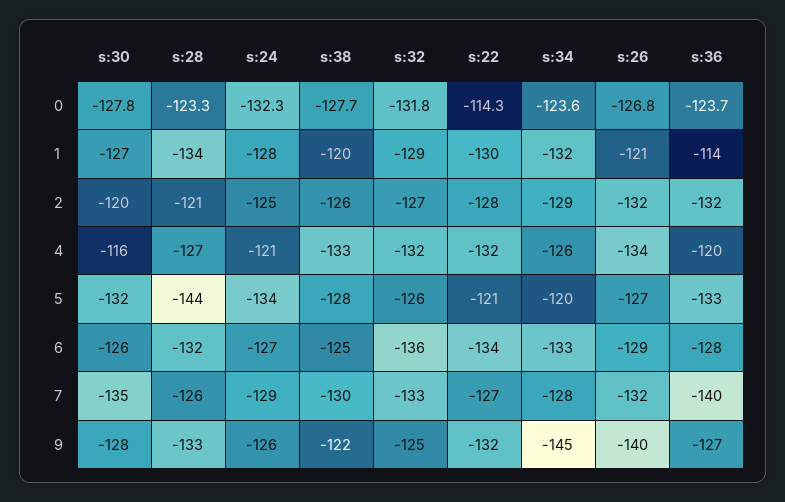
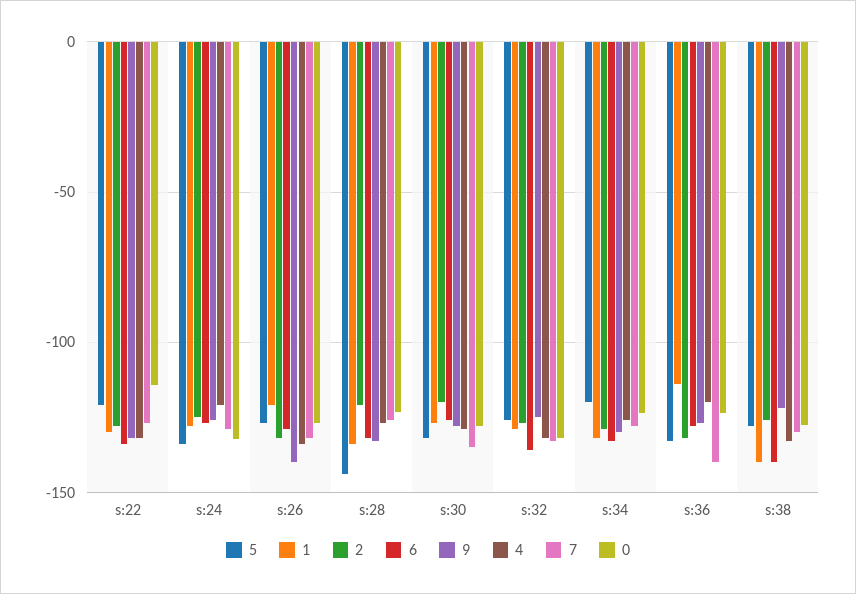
  {
    "0": {
      "s:30": -127.8,
      "s:28": -123.3,
      "s:24": -132.3,
      "s:38": -127.7,
      "s:32": -131.8,
      "s:22": -114.3,
      "s:34": -123.6,
      "s:26": -126.8,
      "s:36": -123.7
    },
    "1": {
      "s:30": -127,
      "s:28": -134,
      "s:24": -128,
-     "s:38": -120,
+     "s:38": -140,
      "s:32": -129,
      "s:22": -130,
      "s:34": -132,
      "s:26": -121,
      "s:36": -114
    },
    "2": {
      "s:30": -120,
      "s:28": -121,
      "s:24": -125,
      "s:38": -126,
      "s:32": -127,
      "s:22": -128,
      "s:34": -129,
      "s:26": -132,
      "s:36": -132
    },
    "4": {
-     "s:30": -116,
+     "s:30": -130,
      "s:28": -127,
      "s:24": -121,
      "s:38": -133,
      "s:32": -132,
      "s:22": -132,
      "s:34": -126,
      "s:26": -134,
      "s:36": -120
    },
    "5": {
      "s:30": -132,
      "s:28": -144,
      "s:24": -134,
      "s:38": -128,
      "s:32": -126,
      "s:22": -121,
      "s:34": -120,
      "s:26": -127,
      "s:36": -133
    },
    "6": {
      "s:30": -126,
      "s:28": -132,
      "s:24": -127,
-     "s:38": -125,
+     "s:38": -140,
      "s:32": -136,
      "s:22": -134,
      "s:34": -133,
      "s:26": -129,
      "s:36": -128
    },
    "7": {
      "s:30": -135,
      "s:28": -126,
      "s:24": -129,
      "s:38": -130,
      "s:32": -133,
      "s:22": -127,
      "s:34": -128,
      "s:26": -132,
      "s:36": -140
    },
    "9": {
      "s:30": -128,
      "s:28": -133,
      "s:24": -126,
      "s:38": -122,
      "s:32": -125,
      "s:22": -132,
-     "s:34": -145,
+     "s:34": -130,
      "s:26": -140,
      "s:36": -127
    }
  }

